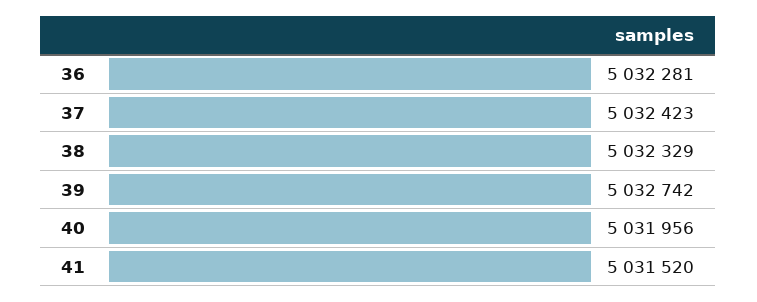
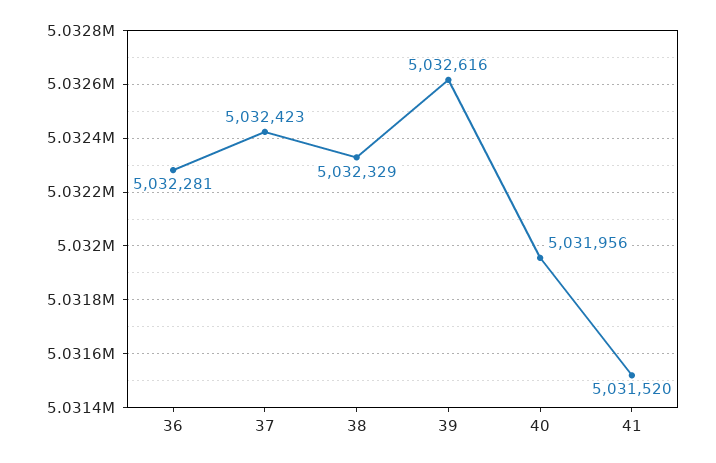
  {
    "36": 5032281,
    "37": 5032423,
    "38": 5032329,
-   "39": 5032742,
+   "39": 5032616,
    "40": 5031956,
    "41": 5031520
  }

